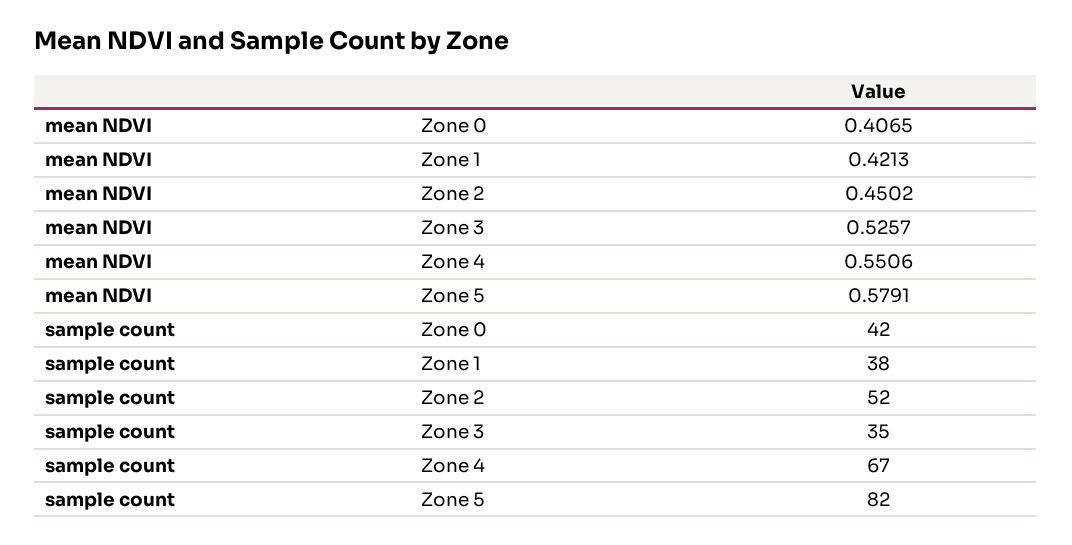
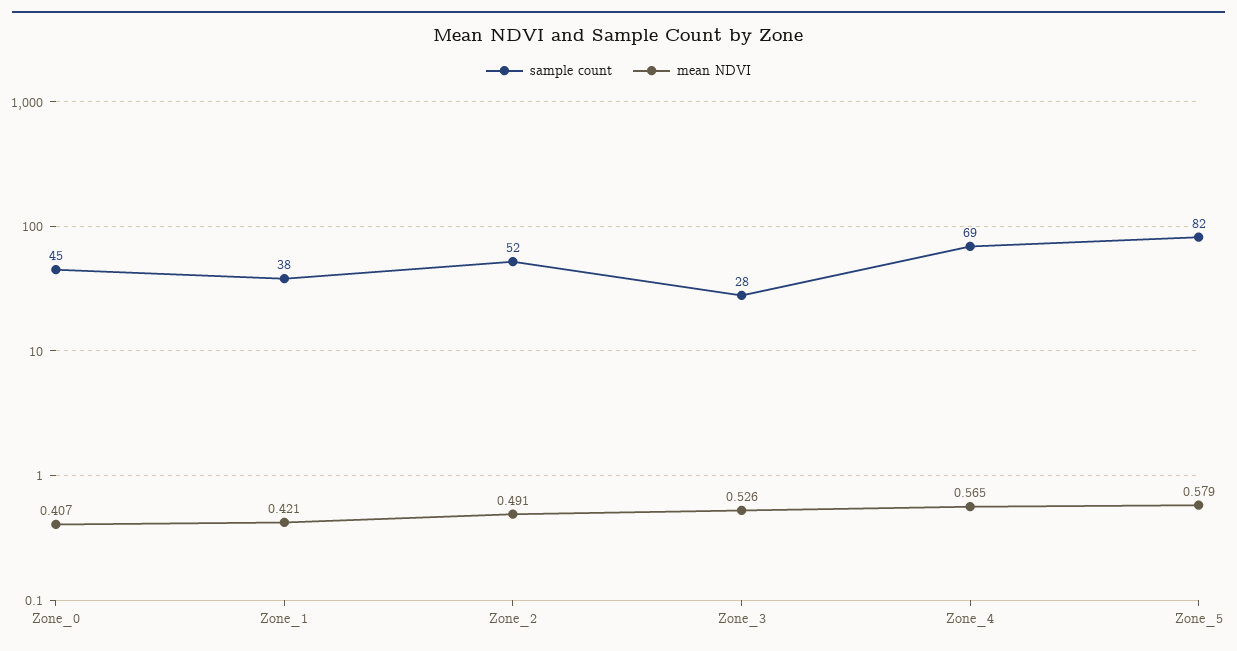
  {
    "mean NDVI": {
      "Zone 0": 0.4065,
      "Zone 1": 0.4213,
-     "Zone 2": 0.4502,
+     "Zone 2": 0.491,
      "Zone 3": 0.5257,
-     "Zone 4": 0.5506,
+     "Zone 4": 0.565,
      "Zone 5": 0.5791
    },
    "sample count": {
-     "Zone 0": 42,
+     "Zone 0": 45,
      "Zone 1": 38,
      "Zone 2": 52,
-     "Zone 3": 35,
+     "Zone 3": 28,
-     "Zone 4": 67,
+     "Zone 4": 69,
      "Zone 5": 82
    }
  }

